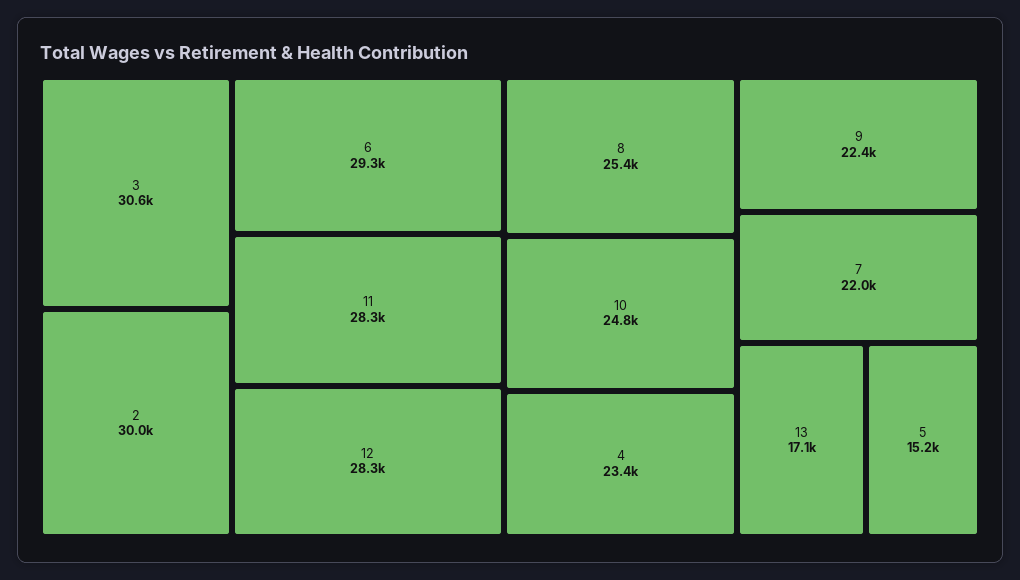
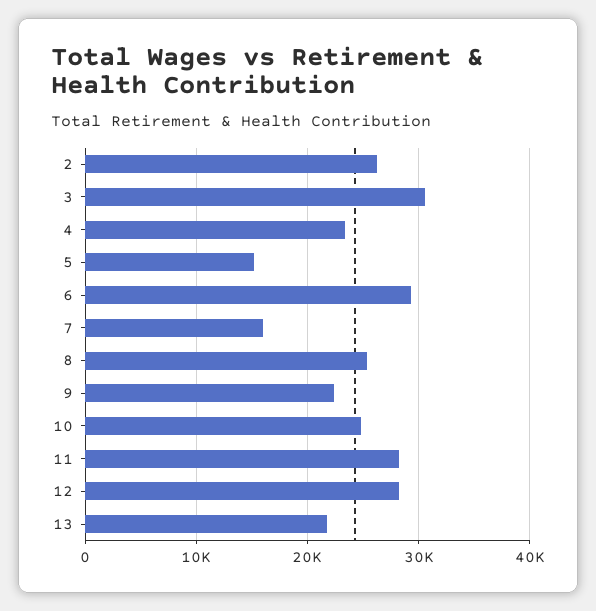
  {
    "3": 30600,
-   "2": 30000,
+   "2": 26000,
    "6": 29300,
    "11": 28300,
    "12": 28300,
    "8": 25400,
    "10": 24800,
    "4": 23400,
    "9": 22400,
-   "7": 22000,
+   "7": 16000,
-   "13": 17100,
+   "13": 22000,
    "5": 15200
  }

